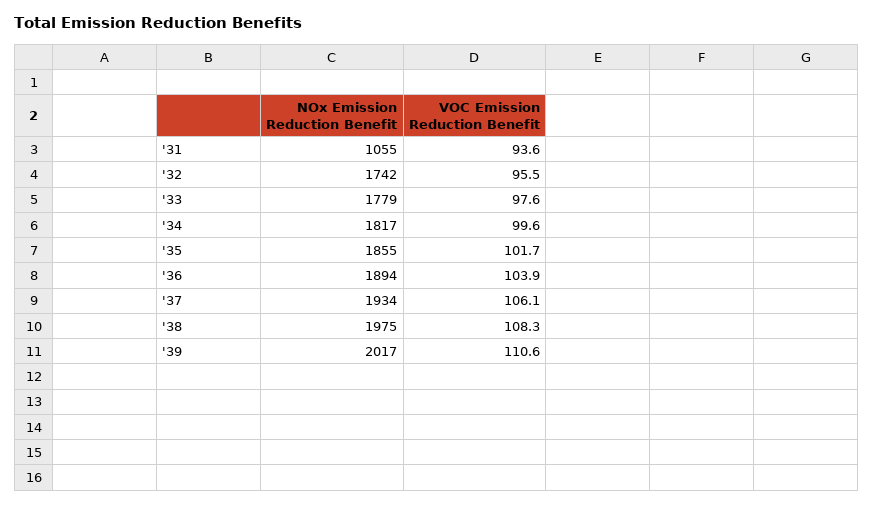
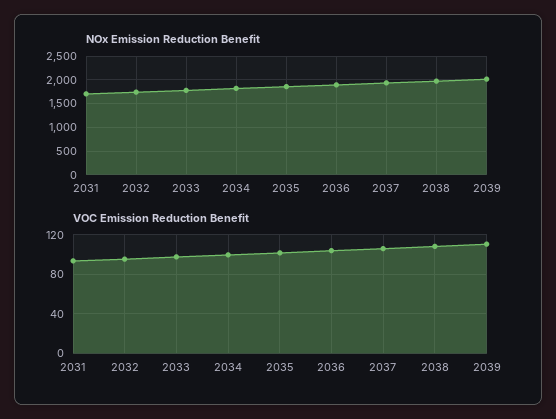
  {
    "NOx Emission Reduction Benefit": {
-     "'31": 1055,
+     "'31": 1750,
      "'32": 1742,
      "'33": 1779,
      "'34": 1817,
      "'35": 1855,
      "'36": 1894,
      "'37": 1934,
      "'38": 1975,
      "'39": 2017
    },
    "VOC Emission Reduction Benefit": {
      "'31": 93.6,
      "'32": 95.5,
      "'33": 97.6,
      "'34": 99.6,
      "'35": 101.7,
      "'36": 103.9,
      "'37": 106.1,
      "'38": 108.3,
      "'39": 110.6
    }
  }

